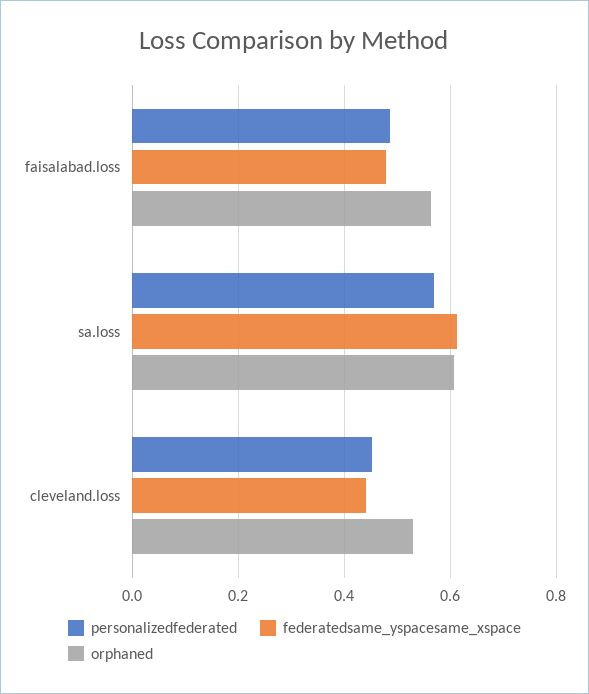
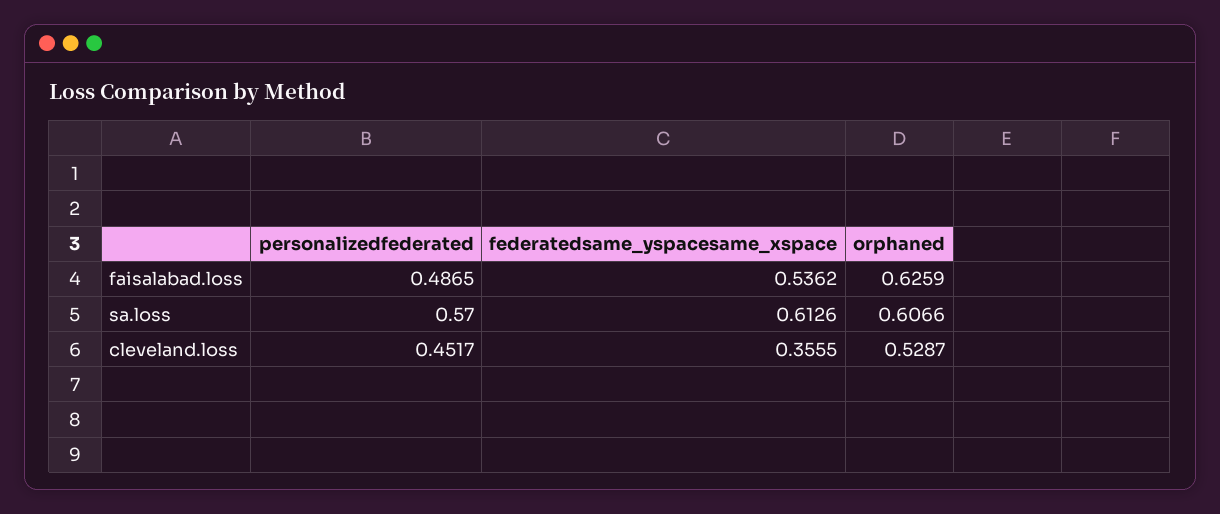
  {
    "personalizedfederated": {
      "faisalabad.loss": 0.4865,
      "sa.loss": 0.57,
      "cleveland.loss": 0.4517
    },
    "federatedsame_yspacesame_xspace": {
-     "faisalabad.loss": 0.48,
+     "faisalabad.loss": 0.5362,
      "sa.loss": 0.6126,
-     "cleveland.loss": 0.44
+     "cleveland.loss": 0.3555
    },
    "orphaned": {
-     "faisalabad.loss": 0.56,
+     "faisalabad.loss": 0.6259,
      "sa.loss": 0.6066,
      "cleveland.loss": 0.5287
    }
  }

